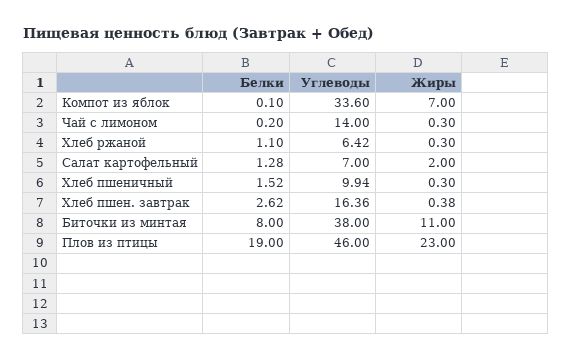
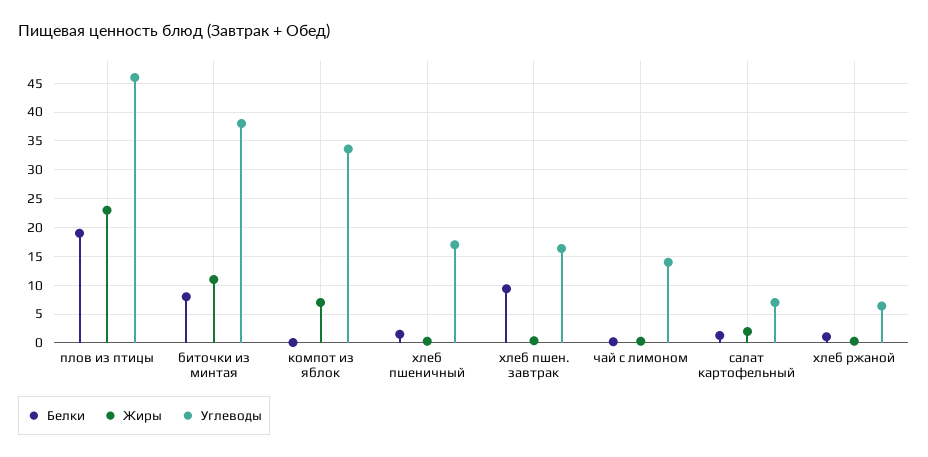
  {
    "Белки": {
      "Компот из яблок": 0.1,
      "Чай с лимоном": 0.2,
      "Хлеб ржаной": 1.1,
      "Салат картофельный": 1.28,
      "Хлеб пшеничный": 1.52,
-     "Хлеб пшен. завтрак": 2.62,
+     "Хлеб пшен. завтрак": 10,
      "Биточки из минтая": 8,
      "Плов из птицы": 19
    },
    "Углеводы": {
      "Компот из яблок": 33.6,
      "Чай с лимоном": 14,
      "Хлеб ржаной": 6.42,
      "Салат картофельный": 7,
-     "Хлеб пшеничный": 9.94,
+     "Хлеб пшеничный": 17.5,
      "Хлеб пшен. завтрак": 16.36,
      "Биточки из минтая": 38,
      "Плов из птицы": 46
    },
    "Жиры": {
      "Компот из яблок": 7,
      "Чай с лимоном": 0.3,
      "Хлеб ржаной": 0.3,
      "Салат картофельный": 2,
      "Хлеб пшеничный": 0.3,
      "Хлеб пшен. завтрак": 0.38,
      "Биточки из минтая": 11,
      "Плов из птицы": 23
    }
  }

